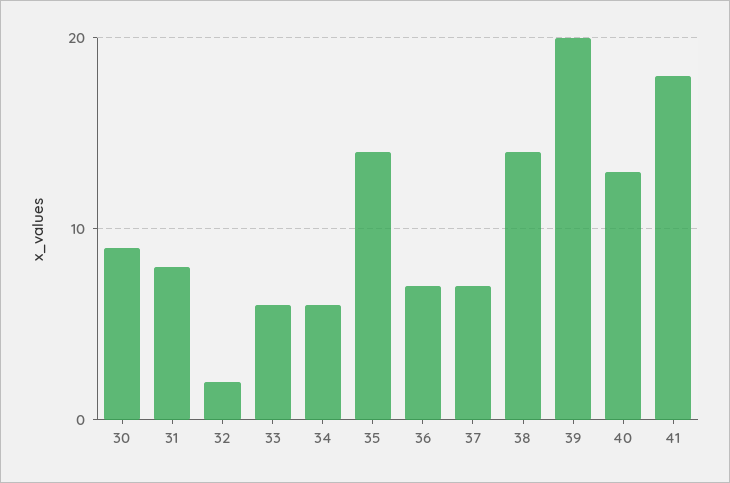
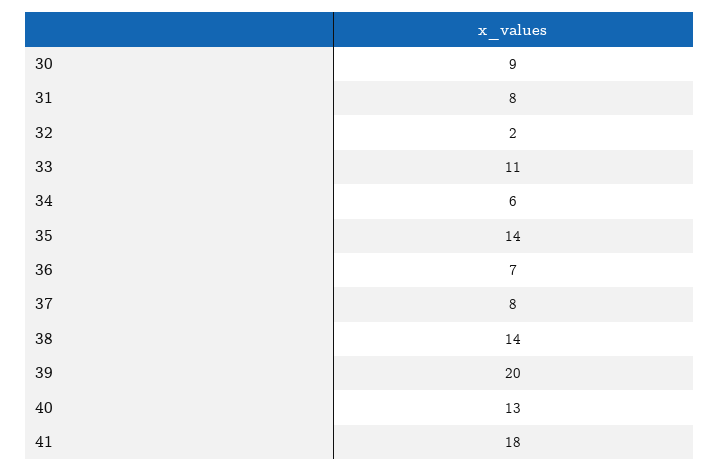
  {
    "30": 9,
    "31": 8,
    "32": 2,
-   "33": 6,
+   "33": 11,
    "34": 6,
    "35": 14,
    "36": 7,
-   "37": 7,
+   "37": 8,
    "38": 14,
    "39": 20,
    "40": 13,
    "41": 18
  }

